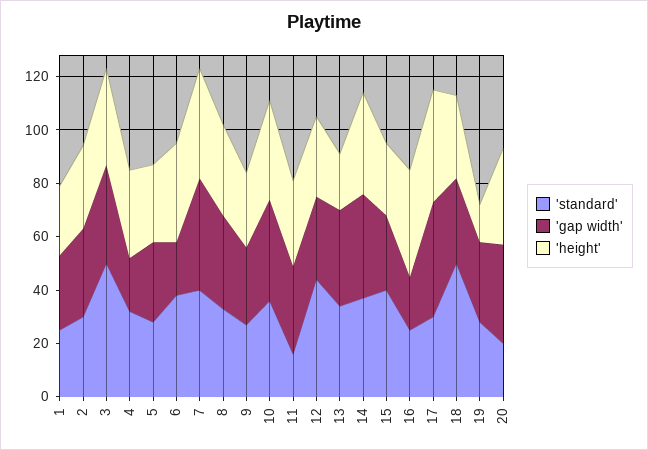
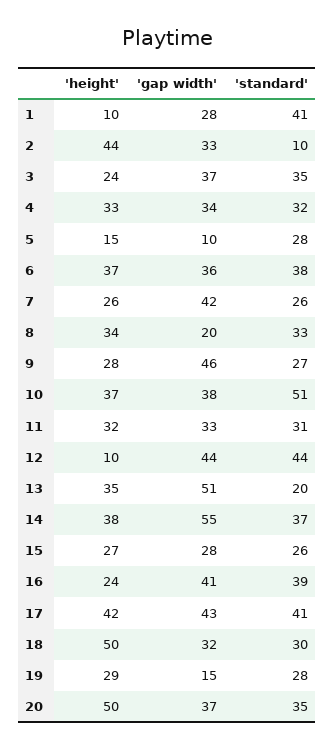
  {
    "'standard'": {
-     "1": 25,
+     "1": 41,
-     "2": 30,
+     "2": 10,
-     "3": 50,
+     "3": 35,
      "4": 32,
      "5": 28,
      "6": 38,
-     "7": 40,
+     "7": 26,
      "8": 33,
      "9": 27,
-     "10": 35,
+     "10": 51,
-     "11": 15,
+     "11": 31,
      "12": 44,
-     "13": 35,
+     "13": 20,
      "14": 37,
-     "15": 40,
+     "15": 26,
-     "16": 25,
+     "16": 39,
-     "17": 30,
+     "17": 41,
-     "18": 50,
+     "18": 30,
      "19": 28,
-     "20": 20
+     "20": 35
    },
    "'gap width'": {
      "1": 28,
      "2": 33,
      "3": 37,
-     "4": 20,
+     "4": 34,
-     "5": 30,
+     "5": 10,
-     "6": 20,
+     "6": 36,
      "7": 42,
-     "8": 35,
+     "8": 20,
-     "9": 30,
+     "9": 46,
      "10": 38,
      "11": 33,
-     "12": 30,
+     "12": 44,
-     "13": 35,
+     "13": 51,
-     "14": 40,
+     "14": 55,
      "15": 28,
-     "16": 20,
+     "16": 41,
      "17": 43,
      "18": 32,
-     "19": 30,
+     "19": 15,
      "20": 37
    },
    "'height'": {
-     "1": 25,
+     "1": 10,
-     "2": 30,
+     "2": 44,
-     "3": 35,
+     "3": 24,
      "4": 33,
-     "5": 30,
+     "5": 15,
      "6": 37,
-     "7": 40,
+     "7": 26,
      "8": 34,
      "9": 28,
      "10": 37,
      "11": 32,
-     "12": 30,
+     "12": 10,
-     "13": 20,
+     "13": 35,
      "14": 38,
      "15": 27,
-     "16": 40,
+     "16": 24,
      "17": 42,
-     "18": 30,
+     "18": 50,
-     "19": 15,
+     "19": 29,
-     "20": 35
+     "20": 50
    }
  }

